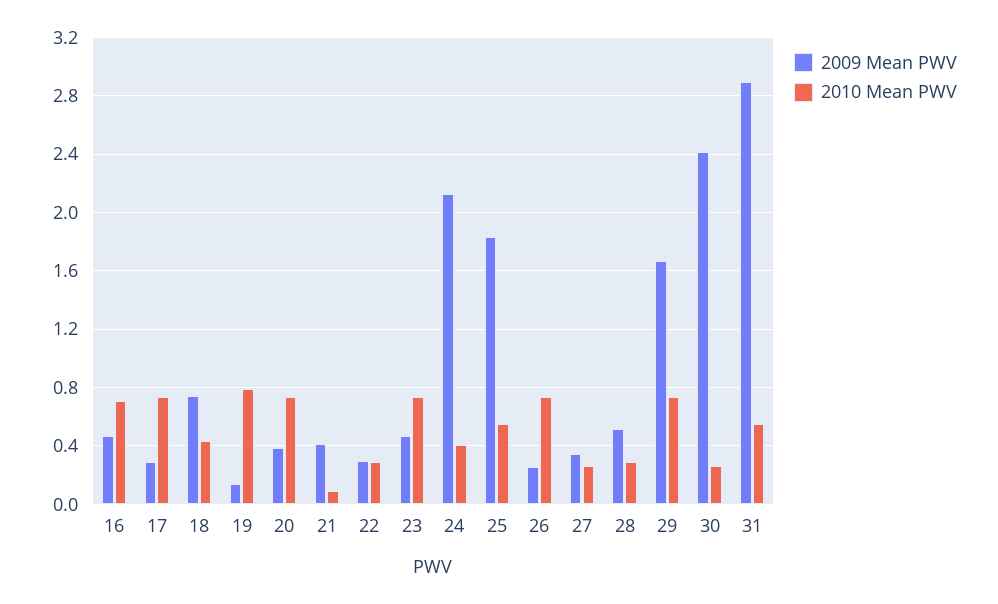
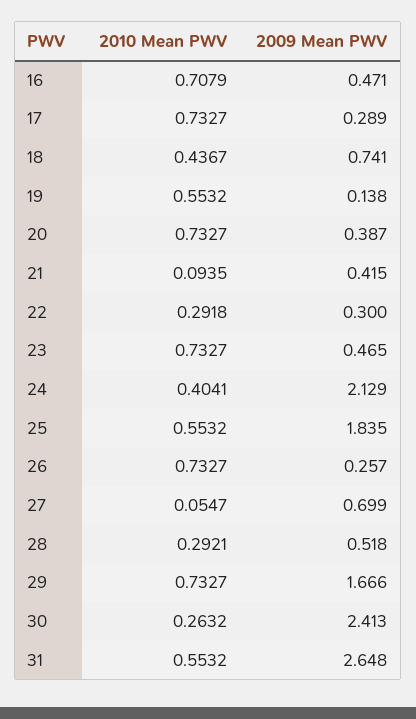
  {
    "2009 Mean PWV": {
      "16": 0.471,
      "17": 0.289,
      "18": 0.741,
      "19": 0.138,
      "20": 0.387,
      "21": 0.415,
      "22": 0.3,
      "23": 0.465,
      "24": 2.129,
      "25": 1.835,
      "26": 0.257,
-     "27": 0.35,
+     "27": 0.699,
      "28": 0.518,
      "29": 1.666,
      "30": 2.413,
-     "31": 2.9
+     "31": 2.648
    },
    "2010 Mean PWV": {
      "16": 0.7079,
      "17": 0.7327,
      "18": 0.4367,
-     "19": 0.8,
+     "19": 0.5532,
      "20": 0.7327,
      "21": 0.0935,
      "22": 0.2918,
      "23": 0.7327,
      "24": 0.4041,
      "25": 0.5532,
      "26": 0.7327,
-     "27": 0.25,
+     "27": 0.0547,
      "28": 0.2921,
      "29": 0.7327,
      "30": 0.2632,
      "31": 0.5532
    }
  }

